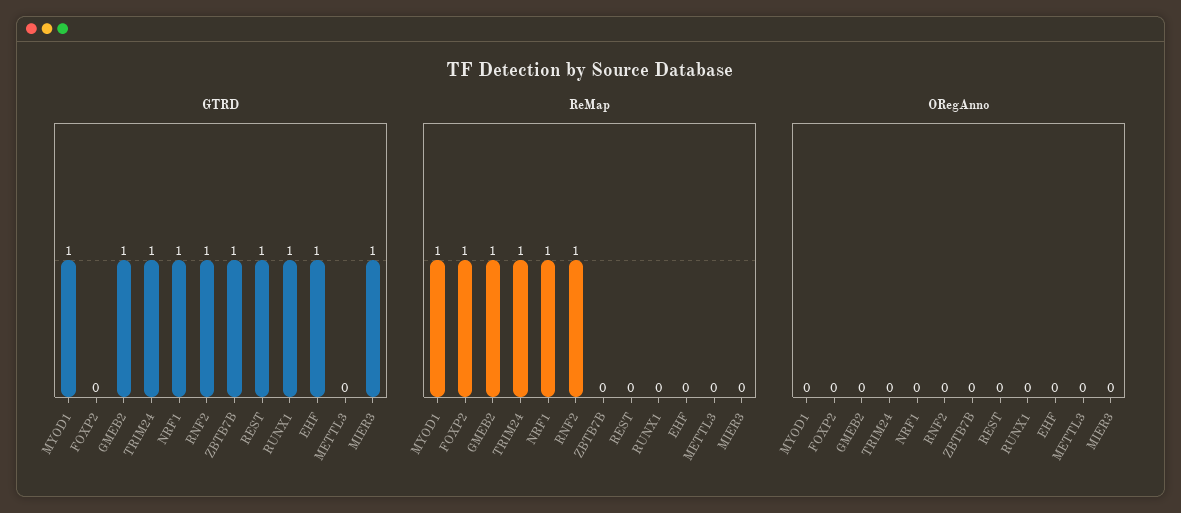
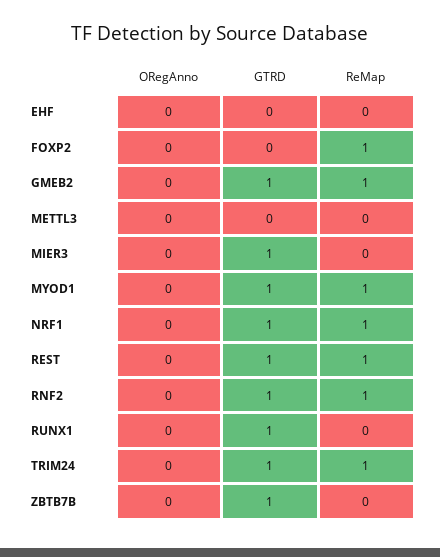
  {
    "GTRD": {
      "MYOD1": 1,
      "FOXP2": 0,
      "GMEB2": 1,
      "TRIM24": 1,
      "NRF1": 1,
      "RNF2": 1,
      "ZBTB7B": 1,
      "REST": 1,
      "RUNX1": 1,
-     "EHF": 1,
+     "EHF": 0,
      "METTL3": 0,
      "MIER3": 1
    },
    "ReMap": {
      "MYOD1": 1,
      "FOXP2": 1,
      "GMEB2": 1,
      "TRIM24": 1,
      "NRF1": 1,
      "RNF2": 1,
      "ZBTB7B": 0,
-     "REST": 0,
+     "REST": 1,
      "RUNX1": 0,
      "EHF": 0,
      "METTL3": 0,
      "MIER3": 0
    },
    "ORegAnno": {
      "MYOD1": 0,
      "FOXP2": 0,
      "GMEB2": 0,
      "TRIM24": 0,
      "NRF1": 0,
      "RNF2": 0,
      "ZBTB7B": 0,
      "REST": 0,
      "RUNX1": 0,
      "EHF": 0,
      "METTL3": 0,
      "MIER3": 0
    }
  }

